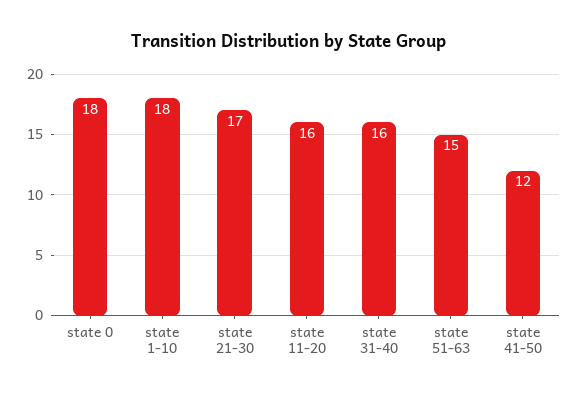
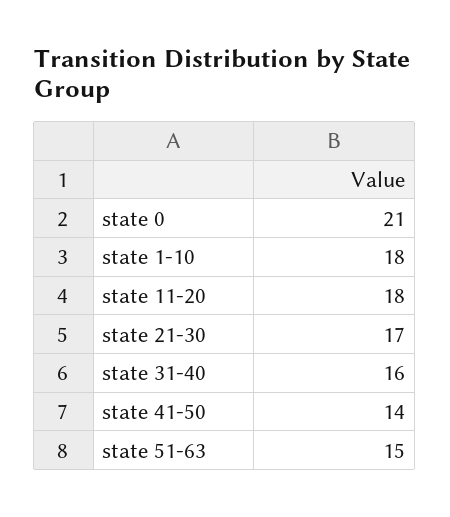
  {
-   "state 0": 18,
+   "state 0": 21,
    "state 1-10": 18,
    "state 21-30": 17,
-   "state 11-20": 16,
+   "state 11-20": 18,
    "state 31-40": 16,
    "state 51-63": 15,
-   "state 41-50": 12
+   "state 41-50": 14
  }

